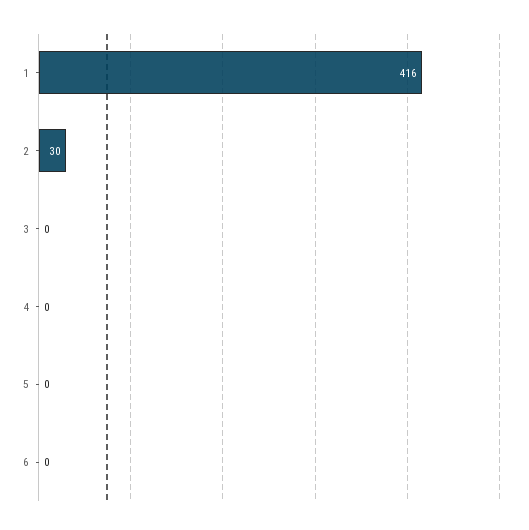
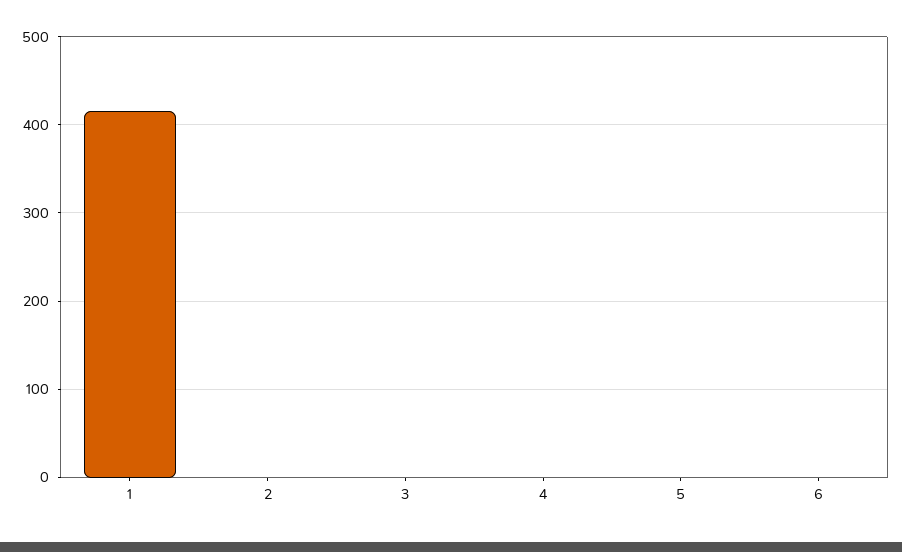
  {
    "1": 416,
-   "2": 30,
+   "2": 0,
    "3": 0,
    "4": 0,
    "5": 0,
    "6": 0
  }

